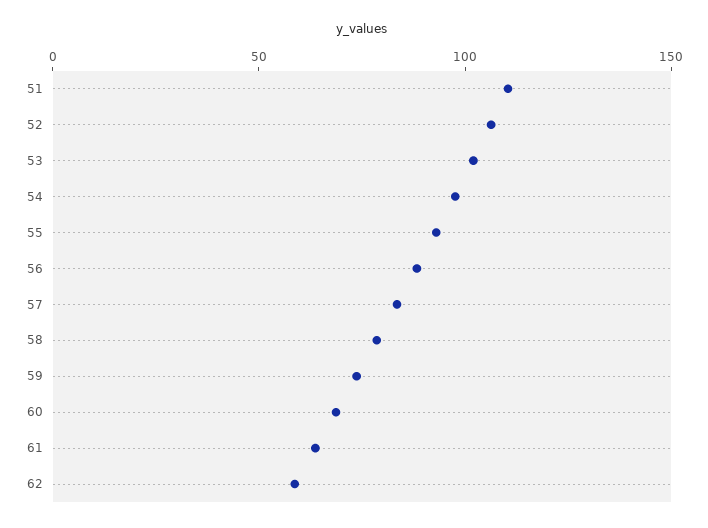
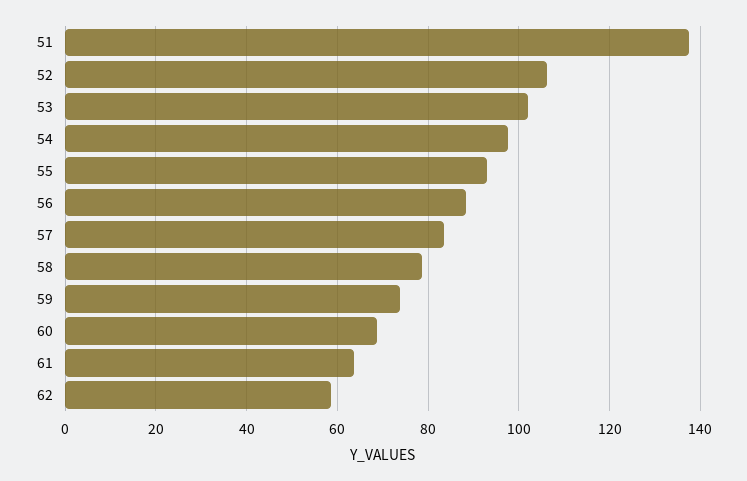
  {
-   "51": 110,
+   "51": 138,
    "52": 106,
    "53": 102,
    "54": 98,
    "55": 94,
    "56": 88,
    "57": 84,
    "58": 78,
    "59": 74,
    "60": 68,
    "61": 64,
    "62": 58
  }

